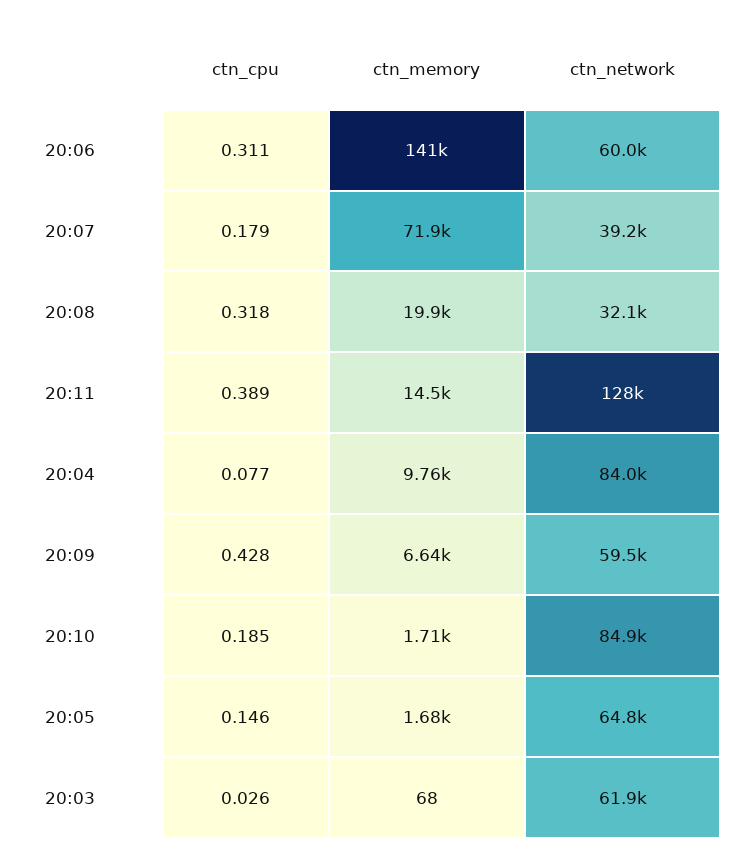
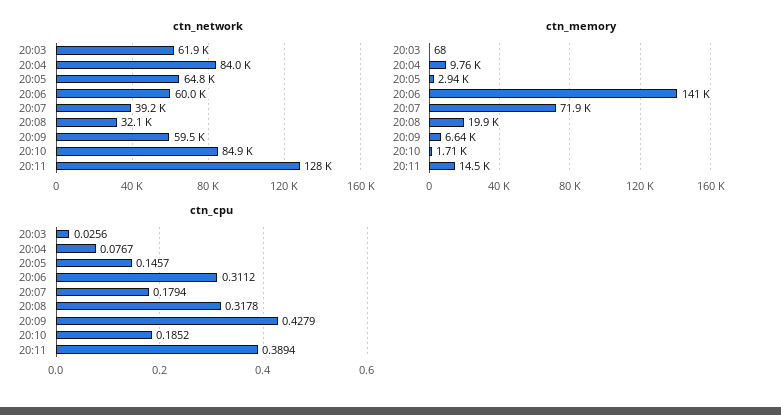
  {
    "ctn_cpu": {
      "20:06": 0.3112,
      "20:07": 0.1794,
      "20:08": 0.3178,
      "20:11": 0.3894,
      "20:04": 0.0767,
      "20:09": 0.4279,
      "20:10": 0.1852,
      "20:05": 0.1457,
      "20:03": 0.0256
    },
    "ctn_memory": {
      "20:06": 141000,
      "20:07": 71900,
      "20:08": 19900,
      "20:11": 14500,
      "20:04": 9760,
      "20:09": 6640,
      "20:10": 1710,
-     "20:05": 1680,
+     "20:05": 2940,
      "20:03": 68
    },
    "ctn_network": {
      "20:06": 60000,
      "20:07": 39200,
      "20:08": 32100,
      "20:11": 128000,
      "20:04": 84000,
      "20:09": 59500,
      "20:10": 84900,
      "20:05": 64800,
      "20:03": 61900
    }
  }

